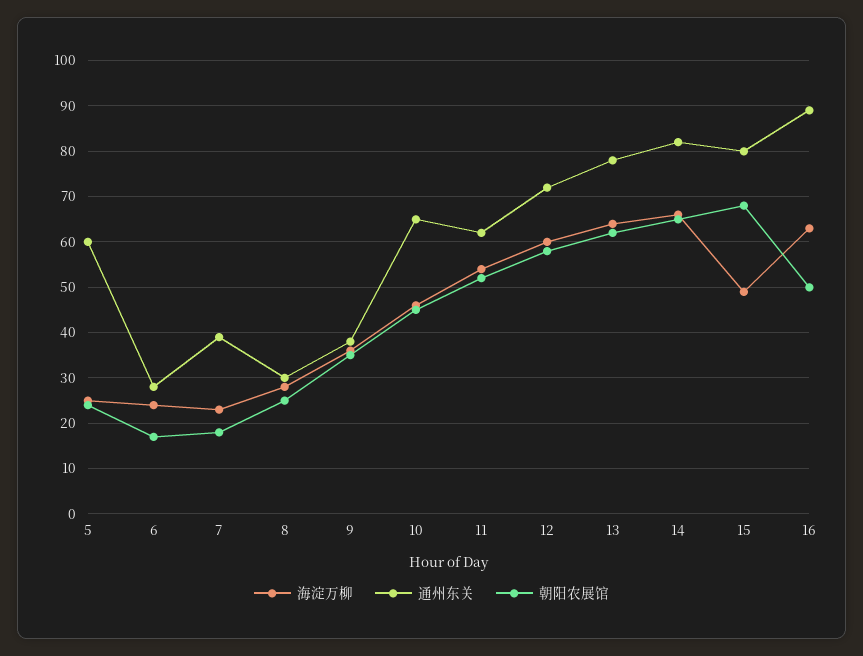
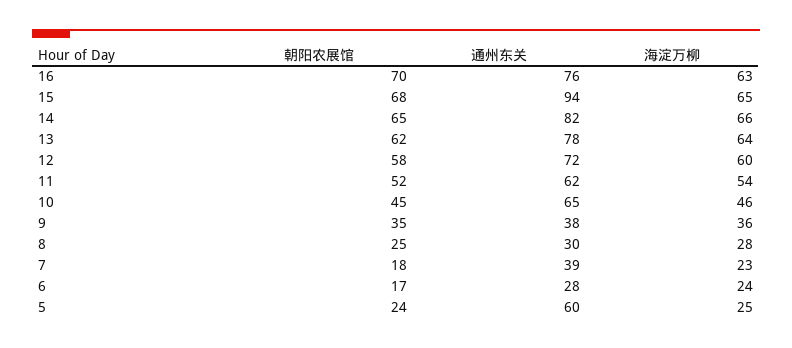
  {
    "海淀万柳": {
      "5": 25,
      "6": 24,
      "7": 23,
      "8": 28,
      "9": 36,
      "10": 46,
      "11": 54,
      "12": 60,
      "13": 64,
      "14": 66,
-     "15": 50,
+     "15": 65,
      "16": 63
    },
    "通州东关": {
      "5": 60,
      "6": 28,
      "7": 39,
      "8": 30,
      "9": 38,
      "10": 65,
      "11": 62,
      "12": 72,
      "13": 78,
      "14": 82,
-     "15": 80,
+     "15": 94,
-     "16": 90
+     "16": 76
    },
    "朝阳农展馆": {
      "5": 24,
      "6": 17,
      "7": 18,
      "8": 25,
      "9": 35,
      "10": 45,
      "11": 52,
      "12": 58,
      "13": 62,
      "14": 65,
      "15": 68,
-     "16": 50
+     "16": 70
    }
  }

